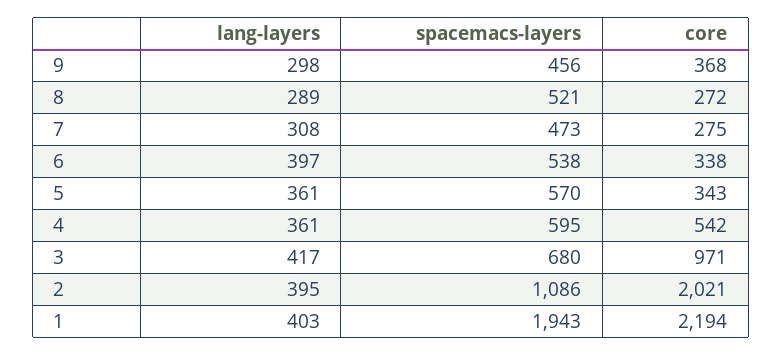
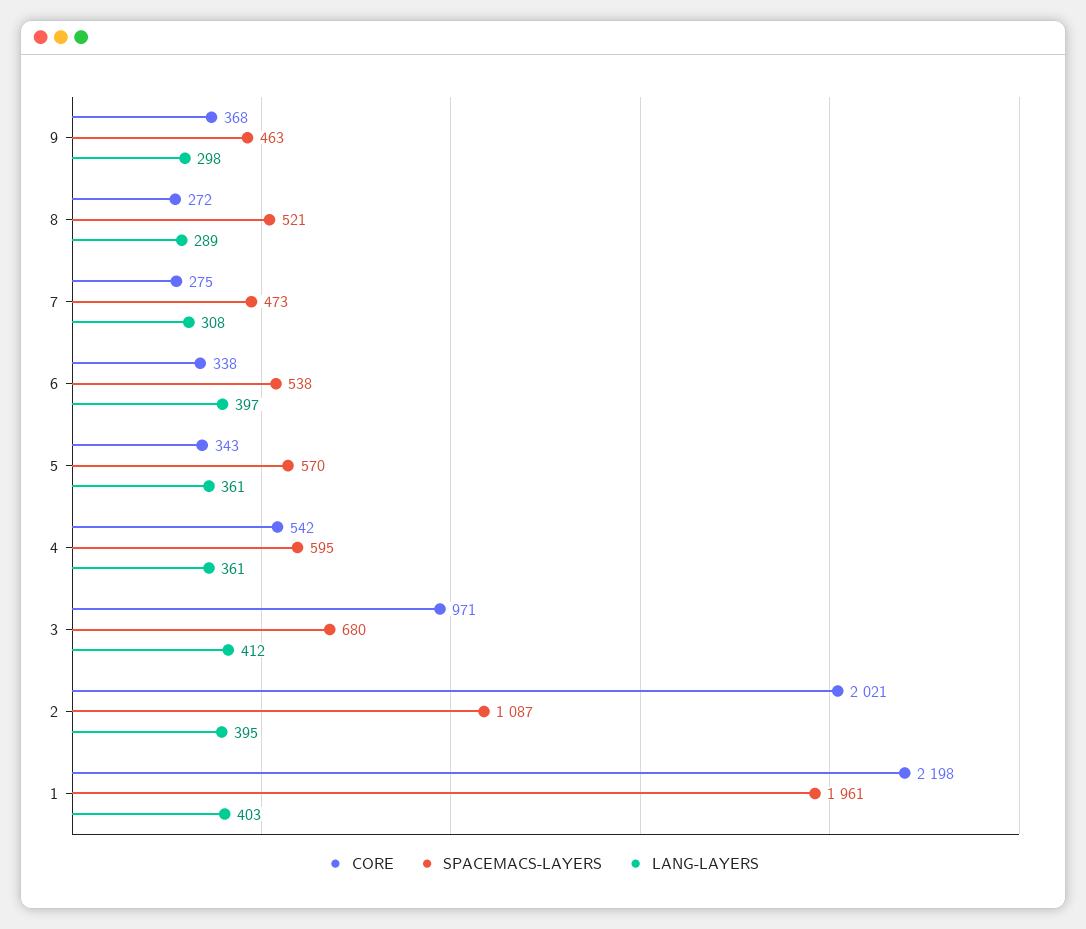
  {
    "lang-layers": {
      "9": 298,
      "8": 289,
      "7": 308,
      "6": 397,
      "5": 361,
      "4": 361,
-     "3": 417,
+     "3": 412,
      "2": 395,
      "1": 403
    },
    "spacemacs-layers": {
-     "9": 456,
+     "9": 463,
      "8": 521,
      "7": 473,
      "6": 538,
      "5": 570,
      "4": 595,
      "3": 680,
-     "2": 1086,
+     "2": 1087,
-     "1": 1943
+     "1": 1961
    },
    "core": {
      "9": 368,
      "8": 272,
      "7": 275,
      "6": 338,
      "5": 343,
      "4": 542,
      "3": 971,
      "2": 2021,
-     "1": 2194
+     "1": 2198
    }
  }

